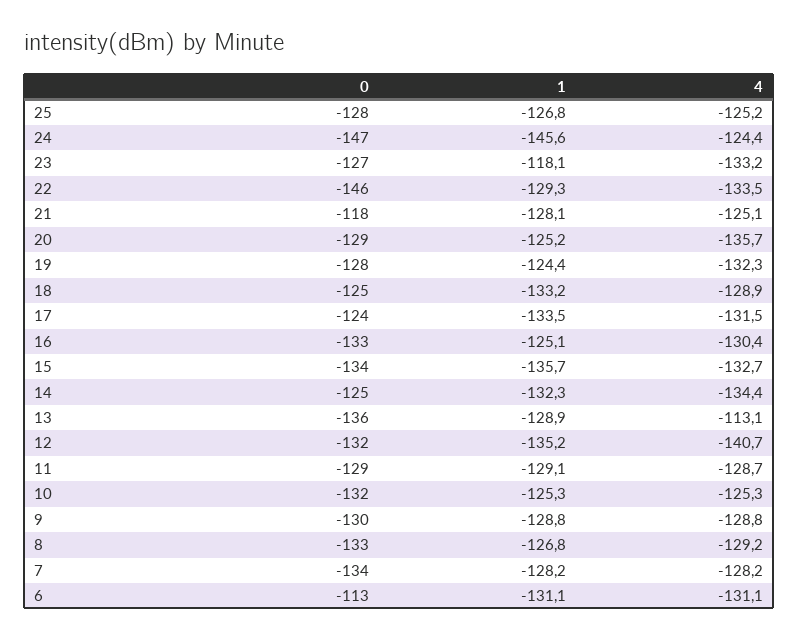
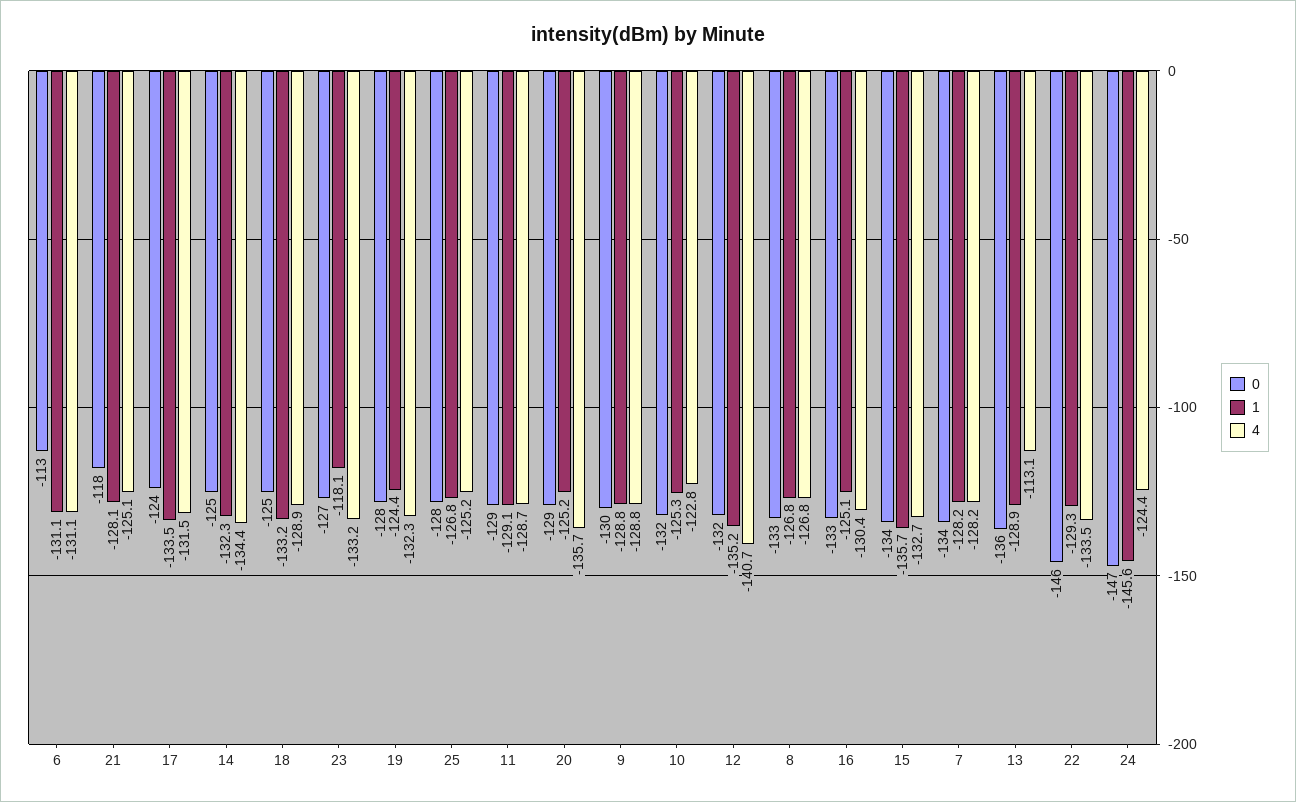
  {
    "0": {
      "25": -128,
      "24": -147,
      "23": -127,
      "22": -146,
      "21": -118,
      "20": -129,
      "19": -128,
      "18": -125,
      "17": -124,
      "16": -133,
      "15": -134,
      "14": -125,
      "13": -136,
      "12": -132,
      "11": -129,
      "10": -132,
      "9": -130,
      "8": -133,
      "7": -134,
      "6": -113
    },
    "1": {
      "25": -126.8,
      "24": -145.6,
      "23": -118.1,
      "22": -129.3,
      "21": -128.1,
      "20": -125.2,
      "19": -124.4,
      "18": -133.2,
      "17": -133.5,
      "16": -125.1,
      "15": -135.7,
      "14": -132.3,
      "13": -128.9,
      "12": -135.2,
      "11": -129.1,
      "10": -125.3,
      "9": -128.8,
      "8": -126.8,
      "7": -128.2,
      "6": -131.1
    },
    "4": {
      "25": -125.2,
      "24": -124.4,
      "23": -133.2,
      "22": -133.5,
      "21": -125.1,
      "20": -135.7,
      "19": -132.3,
      "18": -128.9,
      "17": -131.5,
      "16": -130.4,
      "15": -132.7,
      "14": -134.4,
      "13": -113.1,
      "12": -140.7,
      "11": -128.7,
-     "10": -125.3,
+     "10": -122.8,
      "9": -128.8,
-     "8": -129.2,
+     "8": -126.8,
      "7": -128.2,
      "6": -131.1
    }
  }

